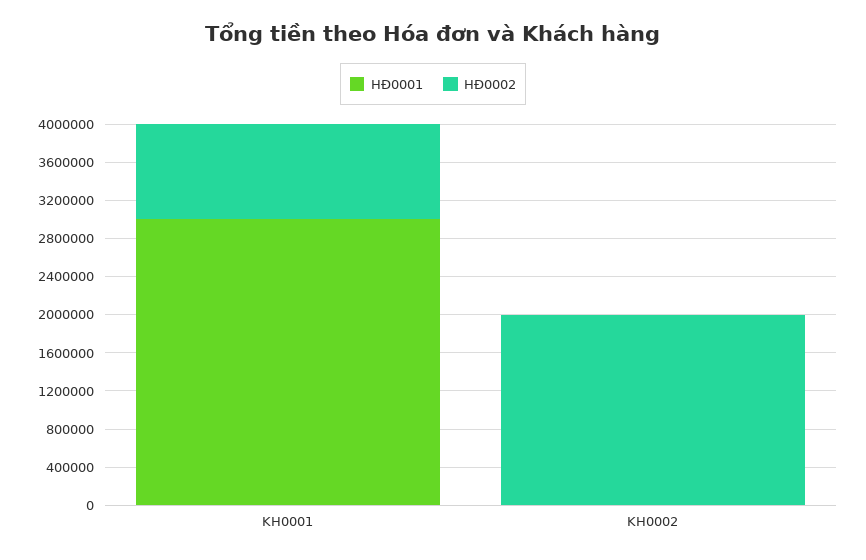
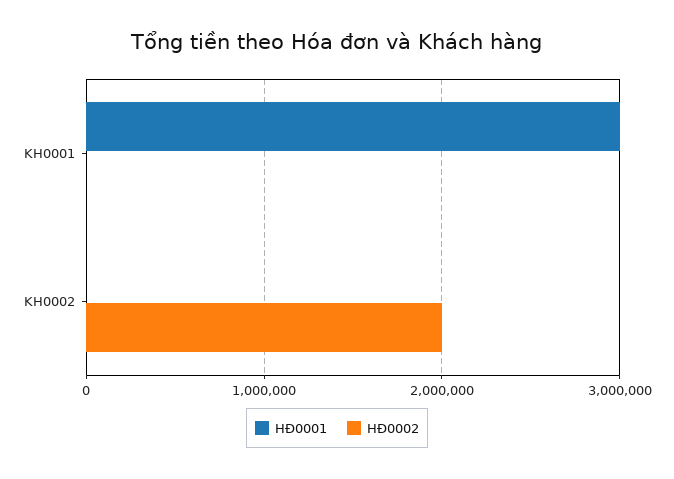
  {
    "HĐ0001": {
      "KH0001": 3000000,
      "KH0002": 0
    },
    "HĐ0002": {
-     "KH0001": 1000000,
+     "KH0001": 0,
      "KH0002": 2000000
    }
  }

